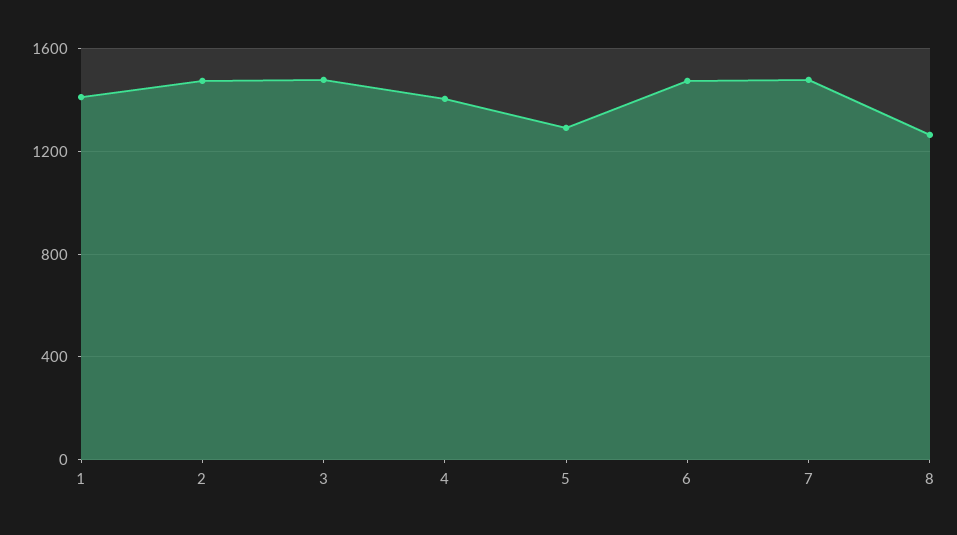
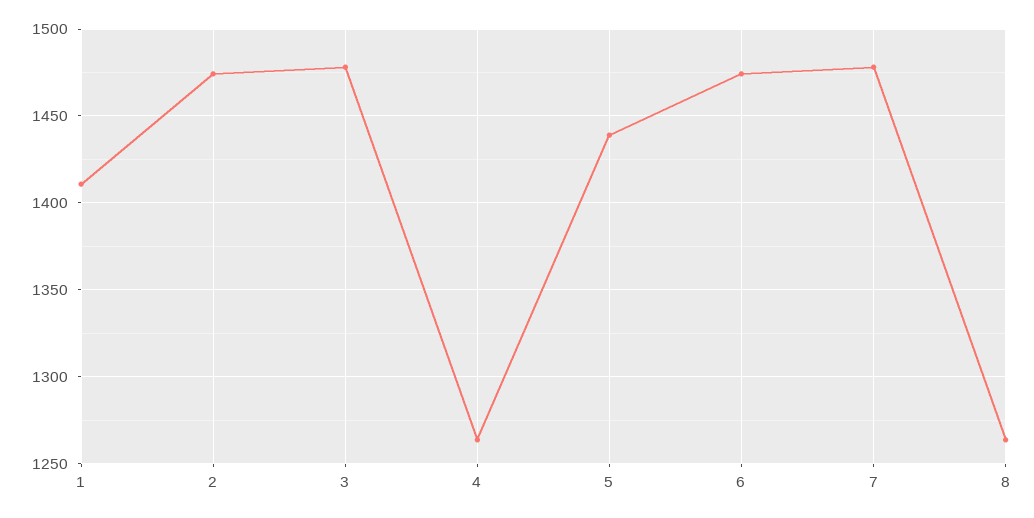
  {
    "1": 1410,
    "2": 1475,
    "3": 1480,
-   "4": 1400,
+   "4": 1265,
-   "5": 1300,
+   "5": 1440,
    "6": 1475,
    "7": 1480,
    "8": 1265
  }

